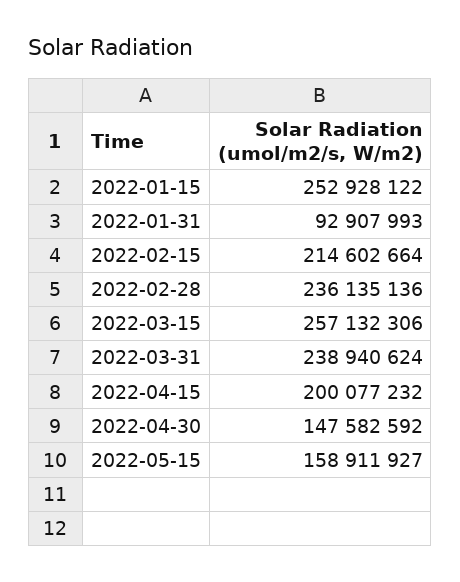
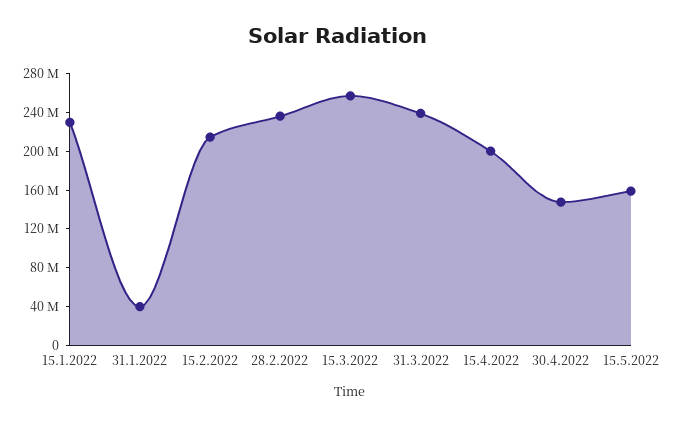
  {
-   "2022-01-15": 252928122,
+   "2022-01-15": 230000000,
-   "2022-01-31": 92907993,
+   "2022-01-31": 40000000,
    "2022-02-15": 214602664,
    "2022-02-28": 236135136,
    "2022-03-15": 257132306,
    "2022-03-31": 238940624,
    "2022-04-15": 200077232,
    "2022-04-30": 147582592,
    "2022-05-15": 158911927
  }

